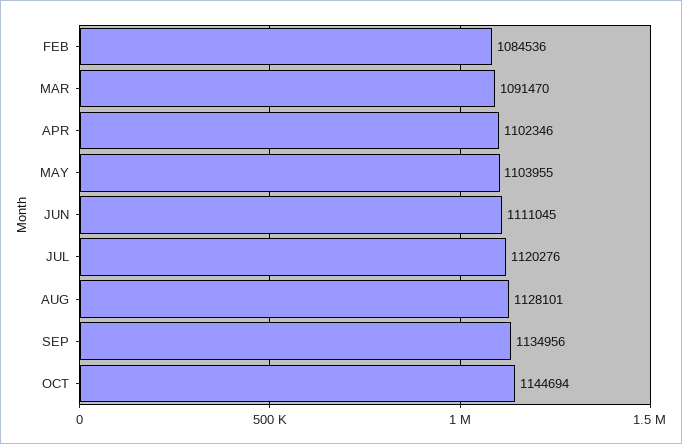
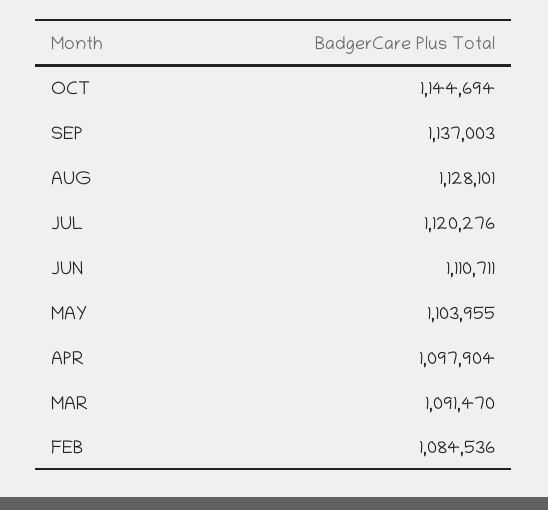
  {
    "FEB": 1084536,
    "MAR": 1091470,
-   "APR": 1102346,
+   "APR": 1097904,
    "MAY": 1103955,
-   "JUN": 1111045,
+   "JUN": 1110711,
    "JUL": 1120276,
    "AUG": 1128101,
-   "SEP": 1134956,
+   "SEP": 1137003,
    "OCT": 1144694
  }

